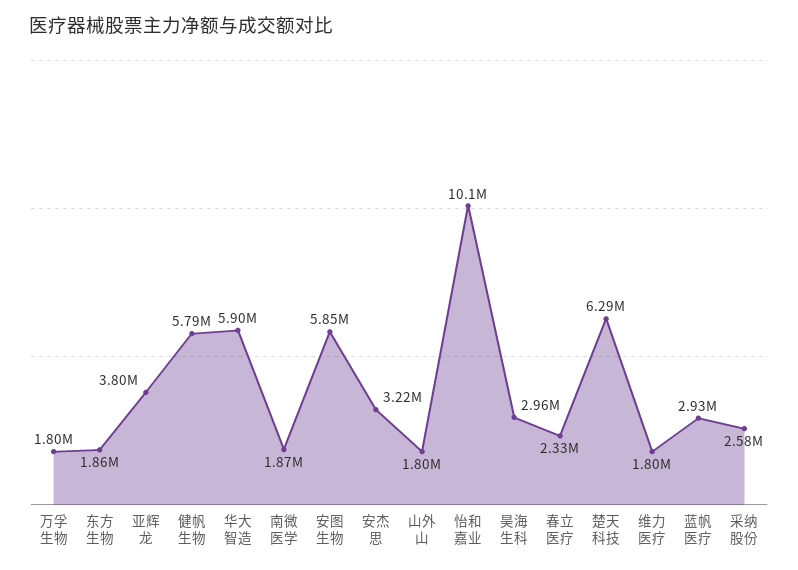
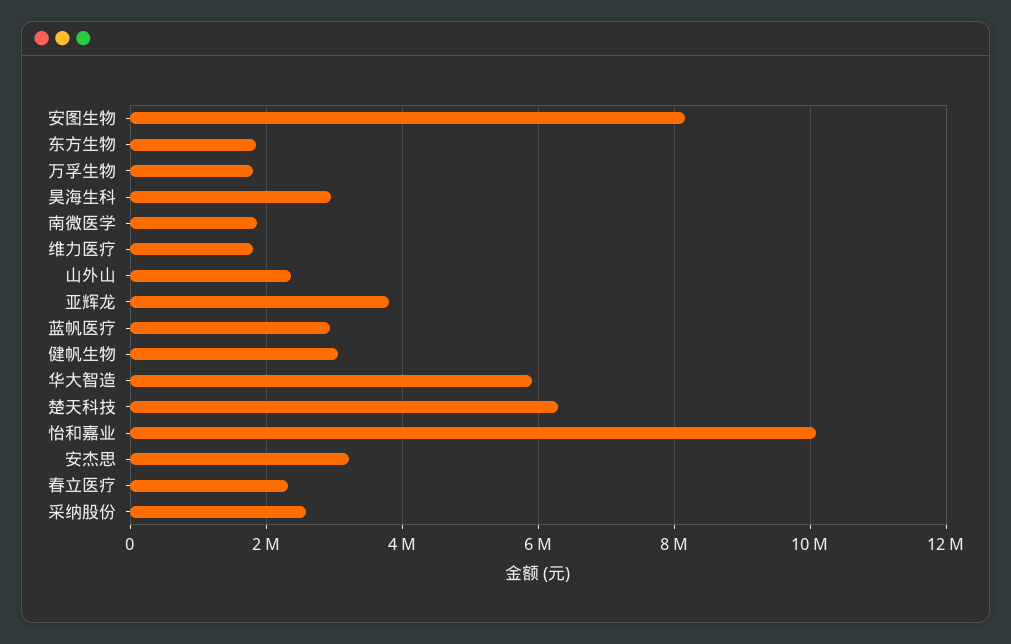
  {
    "万孚生物": 1800000,
    "东方生物": 1860000,
    "亚辉龙": 3800000,
-   "健帆生物": 5790000,
+   "健帆生物": 3000000,
    "华大智造": 5900000,
    "南微医学": 1870000,
-   "安图生物": 5850000,
+   "安图生物": 8200000,
    "安杰思": 3220000,
-   "山外山": 1800000,
+   "山外山": 2400000,
    "怡和嘉业": 10100000,
    "昊海生科": 2960000,
    "春立医疗": 2330000,
    "楚天科技": 6290000,
    "维力医疗": 1800000,
    "蓝帆医疗": 2930000,
    "采纳股份": 2580000
  }

